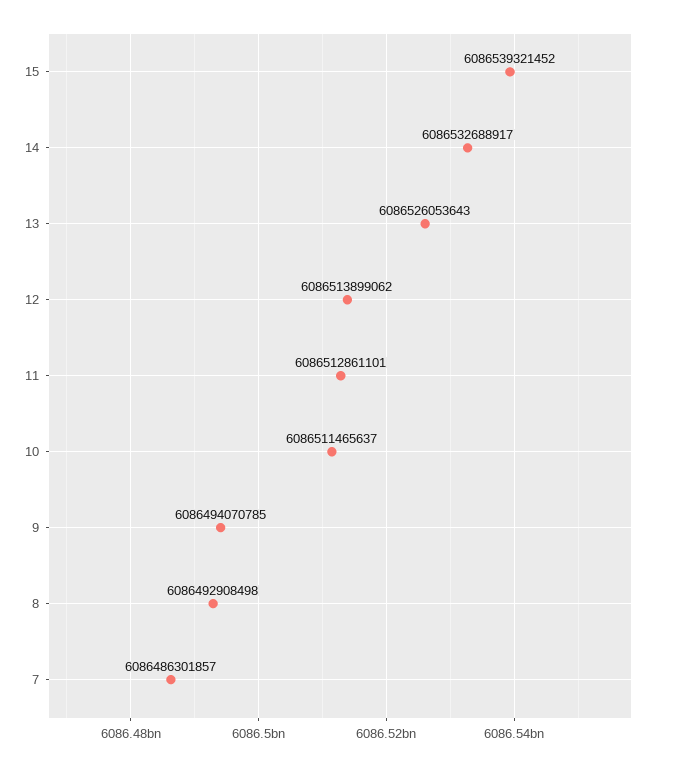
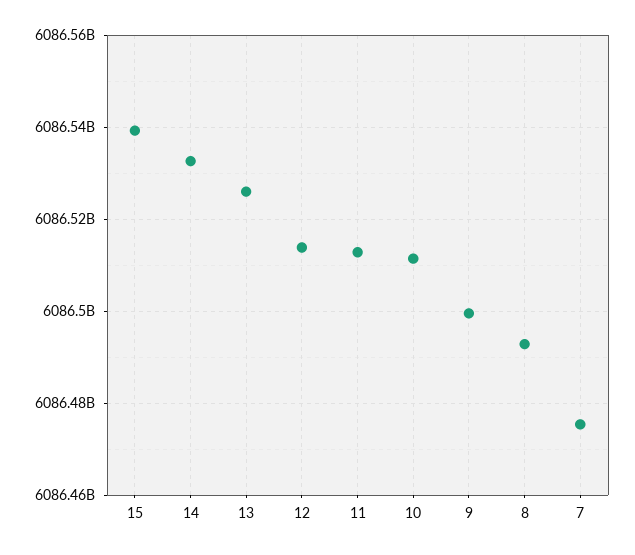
  {
    "15": 6086539321452,
    "14": 6086532688917,
    "13": 6086526053643,
    "12": 6086513899062,
    "11": 6086512861101,
    "10": 6086511465637,
-   "9": 6086494070785,
+   "9": 6086500000000,
    "8": 6086492908498,
-   "7": 6086486301857
+   "7": 6086476000000
  }

